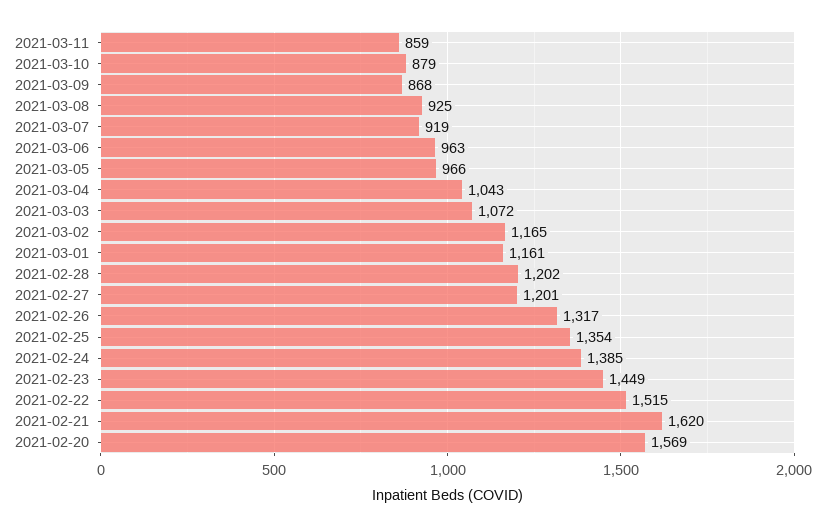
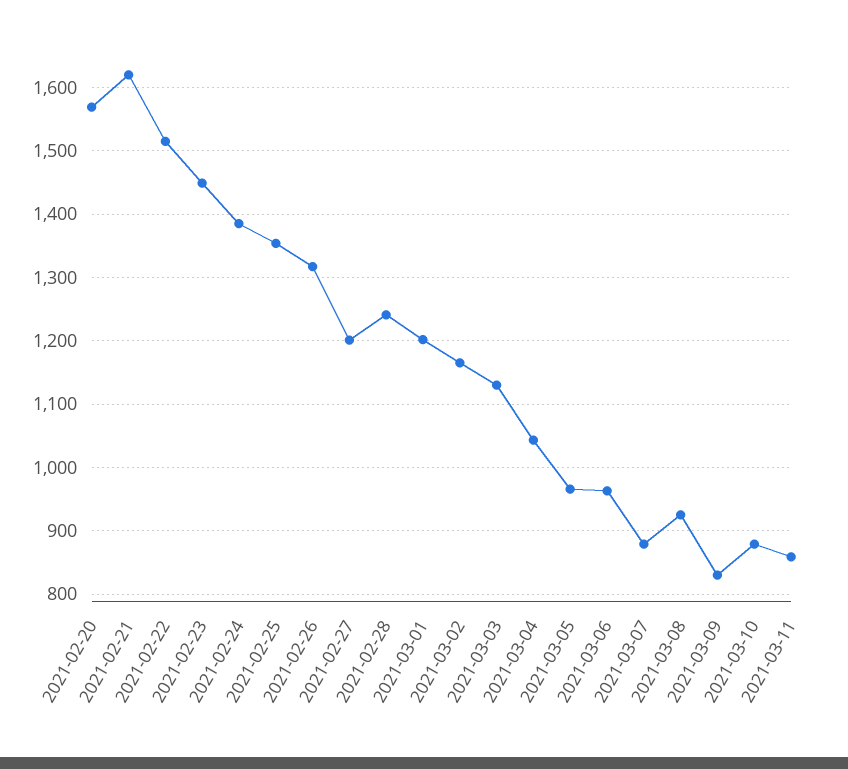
  {
    "2021-03-11": 859,
    "2021-03-10": 879,
-   "2021-03-09": 868,
+   "2021-03-09": 830,
    "2021-03-08": 925,
-   "2021-03-07": 919,
+   "2021-03-07": 880,
    "2021-03-06": 963,
    "2021-03-05": 966,
    "2021-03-04": 1043,
-   "2021-03-03": 1072,
+   "2021-03-03": 1130,
    "2021-03-02": 1165,
-   "2021-03-01": 1161,
+   "2021-03-01": 1200,
-   "2021-02-28": 1202,
+   "2021-02-28": 1240,
    "2021-02-27": 1201,
    "2021-02-26": 1317,
    "2021-02-25": 1354,
    "2021-02-24": 1385,
    "2021-02-23": 1449,
    "2021-02-22": 1515,
    "2021-02-21": 1620,
    "2021-02-20": 1569
  }

